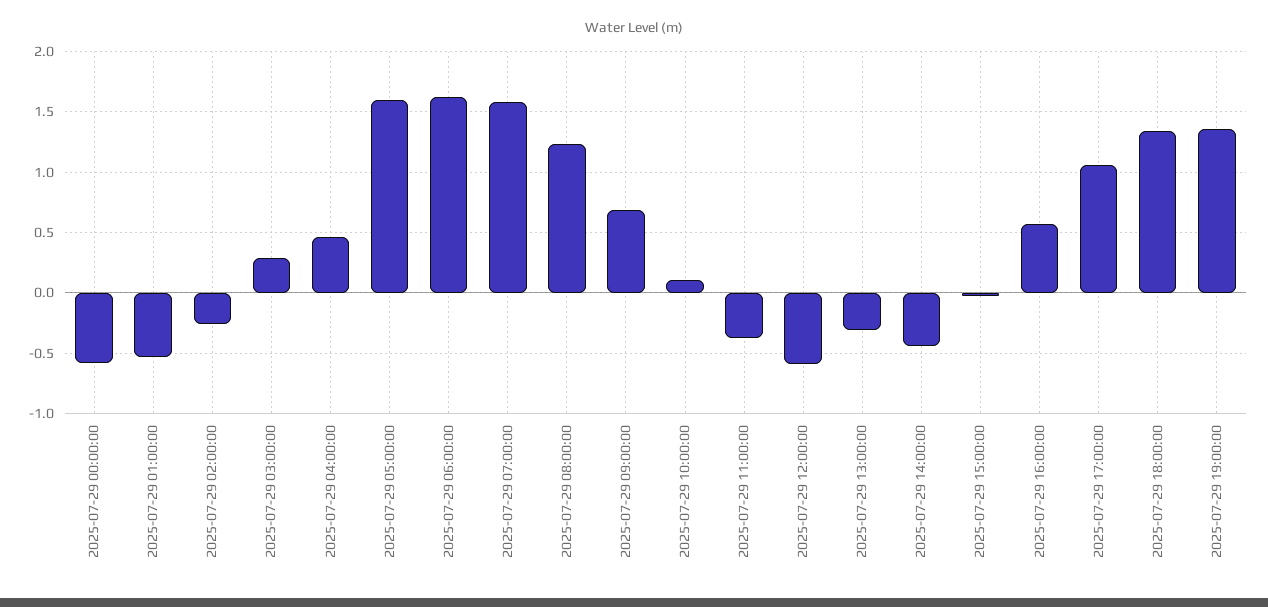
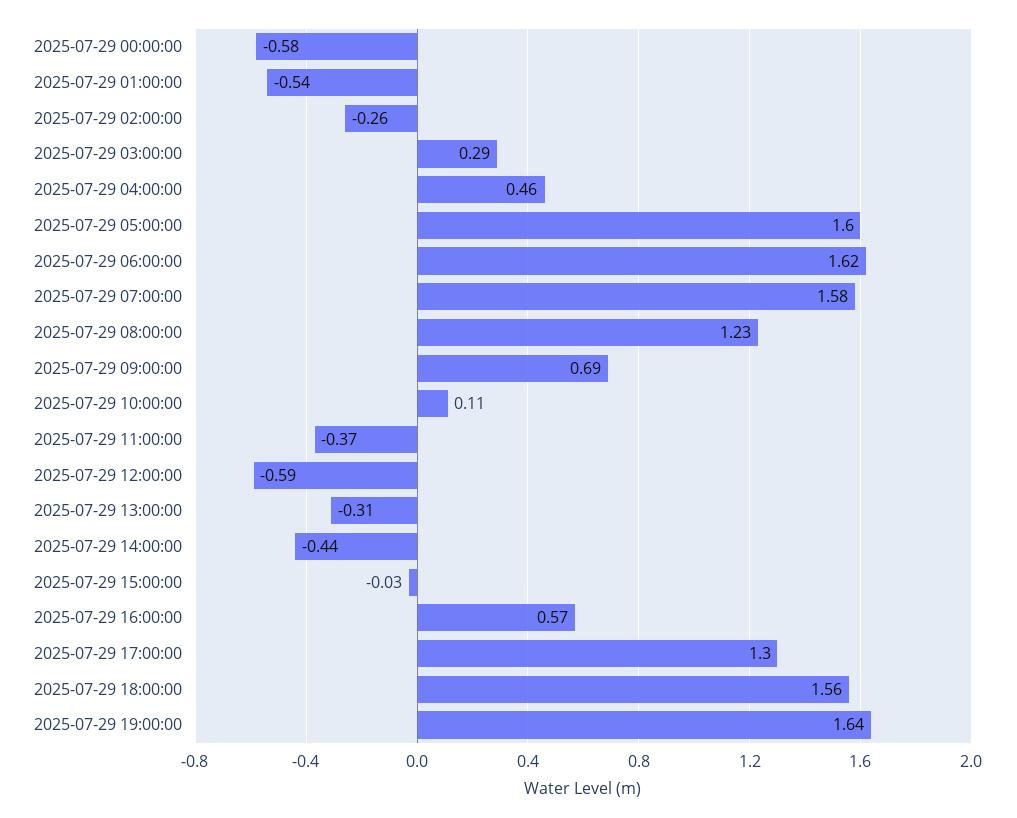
  {
    "2025-07-29 00:00:00": -0.58,
    "2025-07-29 01:00:00": -0.54,
    "2025-07-29 02:00:00": -0.26,
    "2025-07-29 03:00:00": 0.29,
    "2025-07-29 04:00:00": 0.46,
    "2025-07-29 05:00:00": 1.6,
    "2025-07-29 06:00:00": 1.62,
    "2025-07-29 07:00:00": 1.58,
    "2025-07-29 08:00:00": 1.23,
    "2025-07-29 09:00:00": 0.69,
    "2025-07-29 10:00:00": 0.11,
    "2025-07-29 11:00:00": -0.37,
    "2025-07-29 12:00:00": -0.59,
    "2025-07-29 13:00:00": -0.31,
    "2025-07-29 14:00:00": -0.44,
    "2025-07-29 15:00:00": -0.03,
    "2025-07-29 16:00:00": 0.57,
-   "2025-07-29 17:00:00": 1.05,
+   "2025-07-29 17:00:00": 1.3,
-   "2025-07-29 18:00:00": 1.35,
+   "2025-07-29 18:00:00": 1.56,
-   "2025-07-29 19:00:00": 1.35
+   "2025-07-29 19:00:00": 1.64
  }

